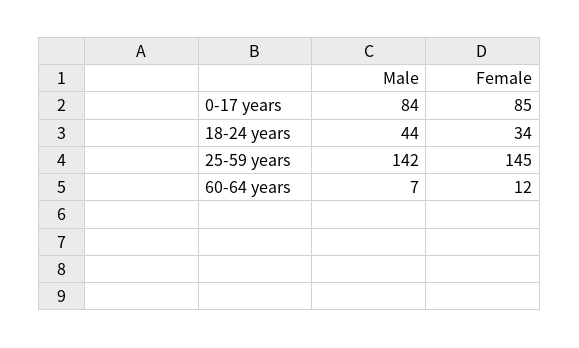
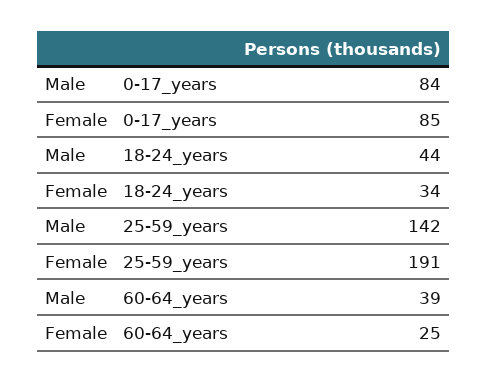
  {
    "Male": {
      "0-17 years": 84,
      "18-24 years": 44,
      "25-59 years": 142,
-     "60-64 years": 7
+     "60-64 years": 39
    },
    "Female": {
      "0-17 years": 85,
      "18-24 years": 34,
-     "25-59 years": 145,
+     "25-59 years": 191,
-     "60-64 years": 12
+     "60-64 years": 25
    }
  }

